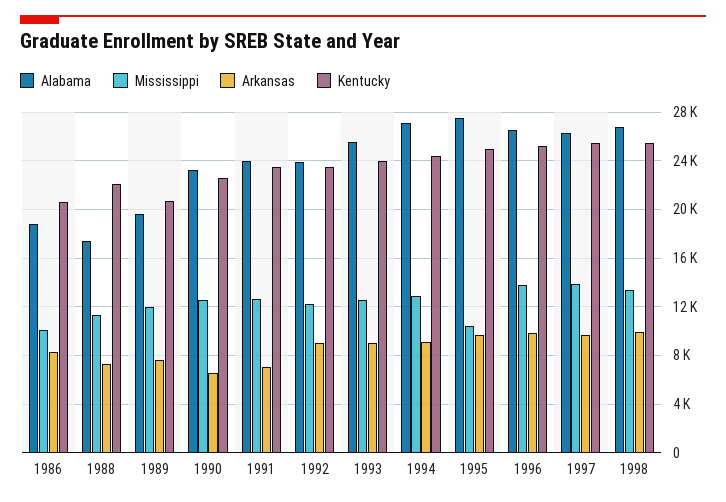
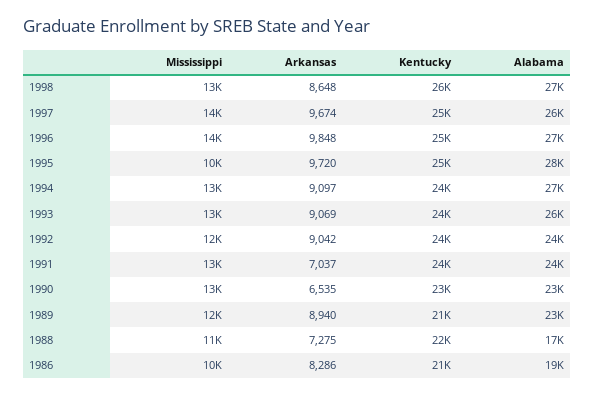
  {
    "Alabama": {
      "1986": 19000,
      "1988": 17000,
-     "1989": 19500,
+     "1989": 23000,
      "1990": 23000,
      "1991": 24000,
      "1992": 24000,
      "1993": 26000,
      "1994": 27000,
      "1995": 28000,
      "1996": 27000,
      "1997": 26000,
      "1998": 27000
    },
    "Mississippi": {
      "1986": 10000,
      "1988": 11000,
      "1989": 12000,
      "1990": 13000,
      "1991": 13000,
      "1992": 12000,
      "1993": 13000,
      "1994": 13000,
      "1995": 10000,
      "1996": 14000,
      "1997": 14000,
      "1998": 13000
    },
    "Arkansas": {
      "1986": 8286,
      "1988": 7275,
-     "1989": 7500,
+     "1989": 8940,
      "1990": 6535,
      "1991": 7037,
      "1992": 9042,
      "1993": 9069,
      "1994": 9097,
      "1995": 9720,
      "1996": 9848,
      "1997": 9674,
-     "1998": 10000
+     "1998": 8648
    },
    "Kentucky": {
      "1986": 21000,
      "1988": 22000,
      "1989": 21000,
      "1990": 23000,
      "1991": 24000,
      "1992": 24000,
      "1993": 24000,
      "1994": 24000,
      "1995": 25000,
      "1996": 25000,
      "1997": 25000,
      "1998": 26000
    }
  }

